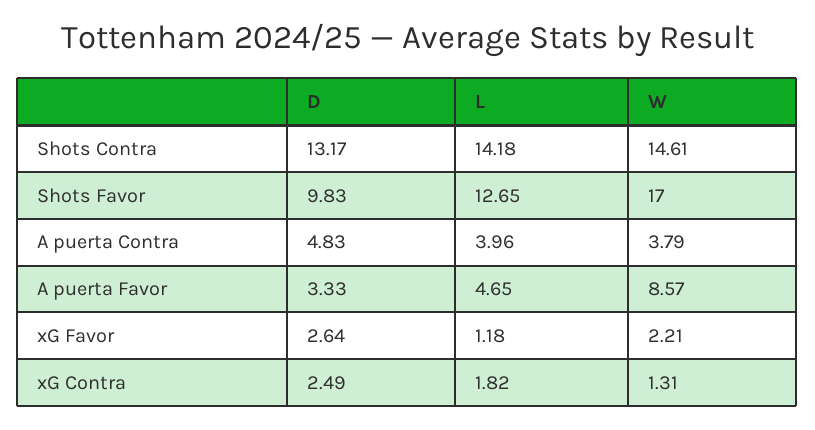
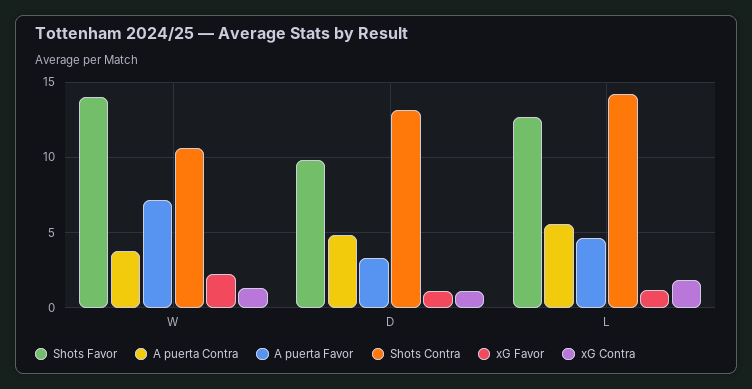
  {
    "Shots Contra": {
      "D": 13.17,
      "L": 14.18,
-     "W": 14.61
+     "W": 10.5
    },
    "Shots Favor": {
      "D": 9.83,
      "L": 12.65,
-     "W": 17
+     "W": 14
    },
    "A puerta Contra": {
      "D": 4.83,
-     "L": 3.96,
+     "L": 5.5,
      "W": 3.79
    },
    "A puerta Favor": {
      "D": 3.33,
      "L": 4.65,
-     "W": 8.57
+     "W": 7
    },
    "xG Favor": {
-     "D": 2.64,
+     "D": 1,
      "L": 1.18,
      "W": 2.21
    },
    "xG Contra": {
-     "D": 2.49,
+     "D": 1,
      "L": 1.82,
      "W": 1.31
    }
  }

